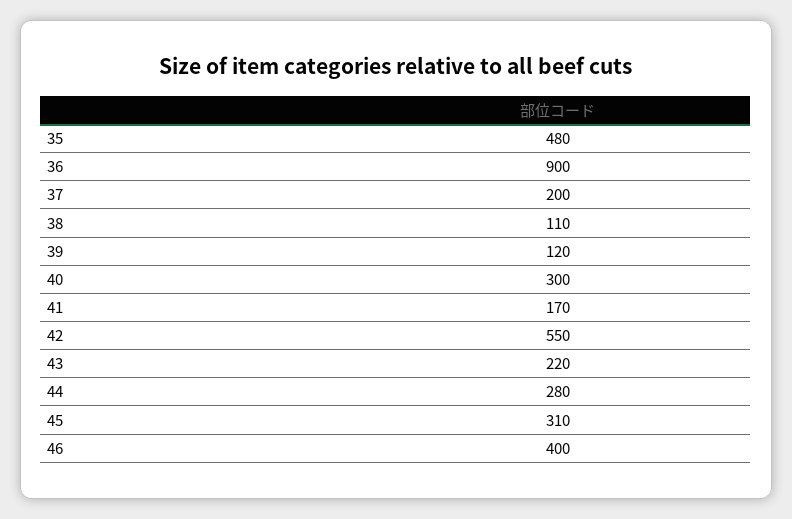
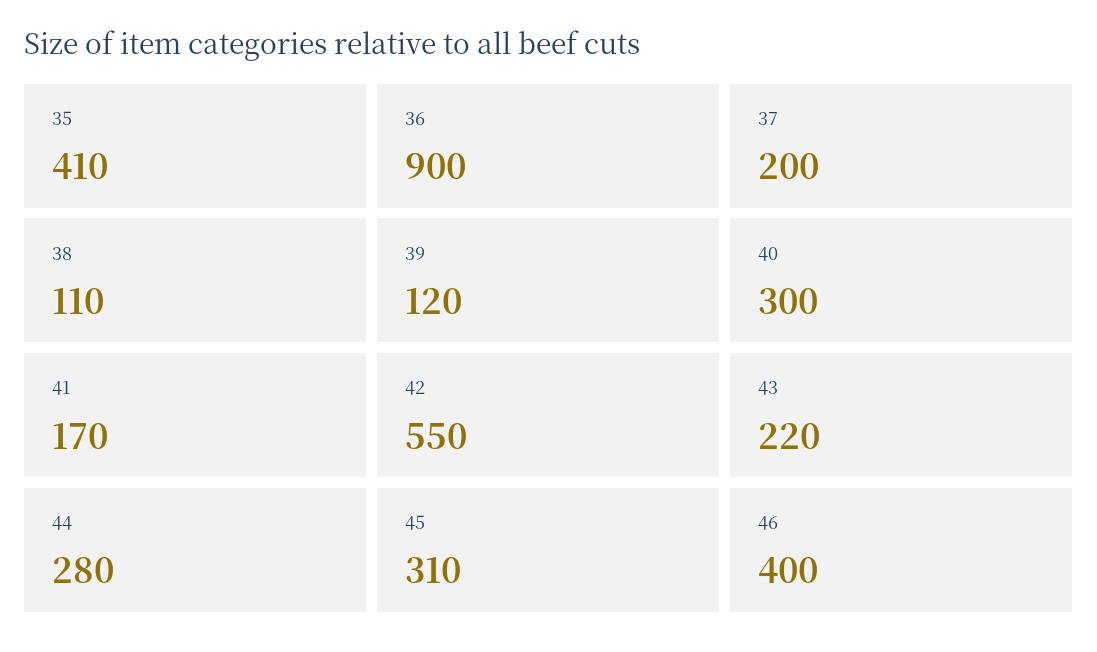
  {
-   "35": 480,
+   "35": 410,
    "36": 900,
    "37": 200,
    "38": 110,
    "39": 120,
    "40": 300,
    "41": 170,
    "42": 550,
    "43": 220,
    "44": 280,
    "45": 310,
    "46": 400
  }

